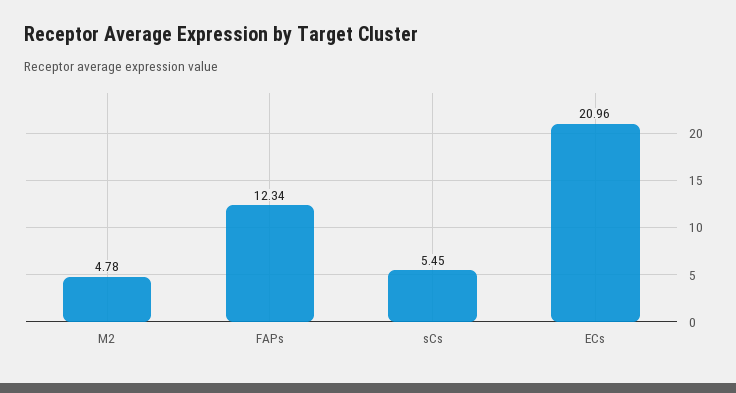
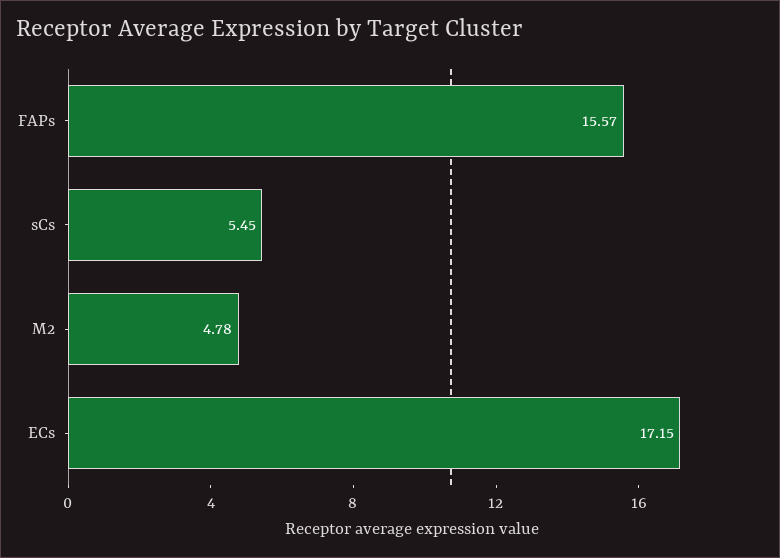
  {
    "M2": 4.78,
-   "FAPs": 12.34,
+   "FAPs": 15.57,
    "sCs": 5.45,
-   "ECs": 20.96
+   "ECs": 17.15
  }

